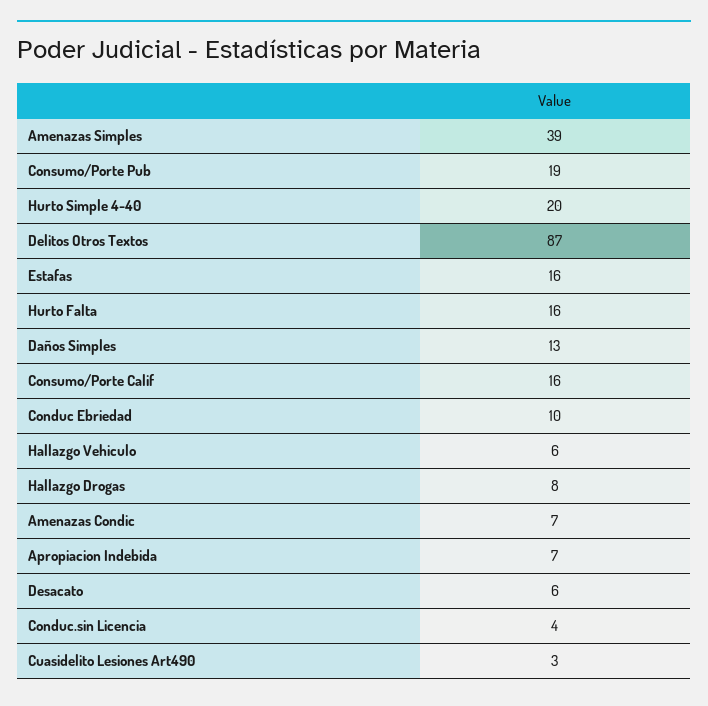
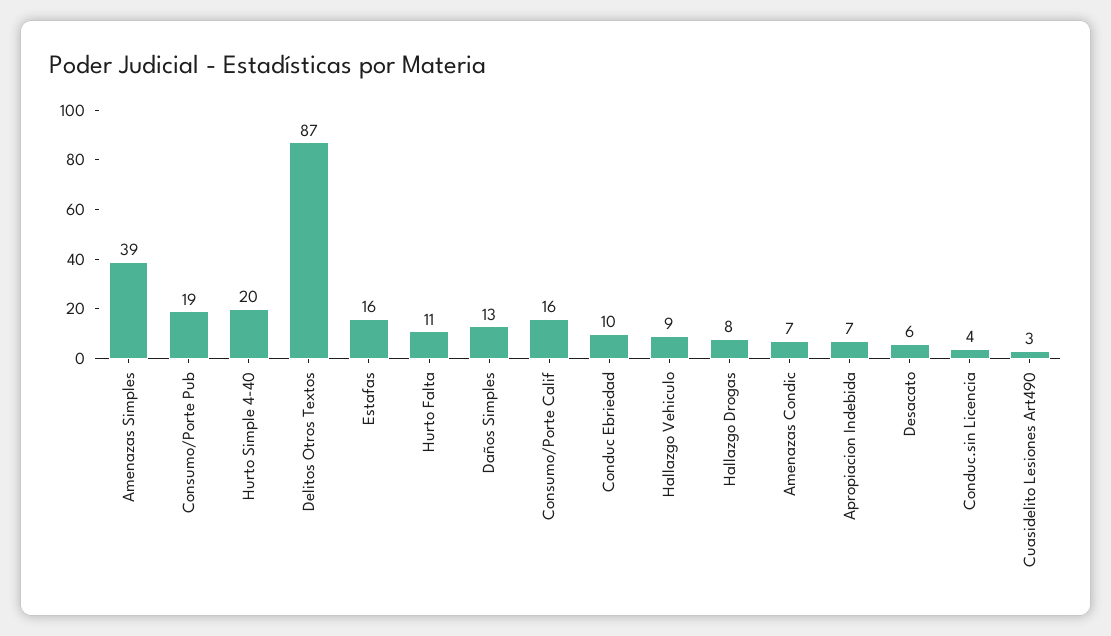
  {
    "Amenazas Simples": 39,
    "Consumo/Porte Pub": 19,
    "Hurto Simple 4-40": 20,
    "Delitos Otros Textos": 87,
    "Estafas": 16,
-   "Hurto Falta": 16,
+   "Hurto Falta": 11,
    "Daños Simples": 13,
    "Consumo/Porte Calif": 16,
    "Conduc Ebriedad": 10,
-   "Hallazgo Vehiculo": 6,
+   "Hallazgo Vehiculo": 9,
    "Hallazgo Drogas": 8,
    "Amenazas Condic": 7,
    "Apropiacion Indebida": 7,
    "Desacato": 6,
    "Conduc.sin Licencia": 4,
    "Cuasidelito Lesiones Art490": 3
  }

